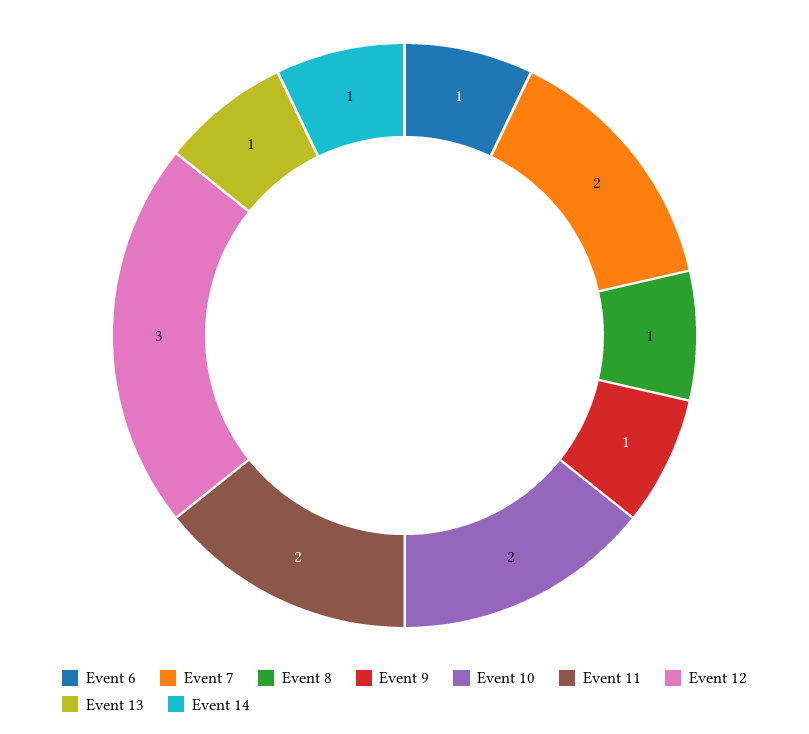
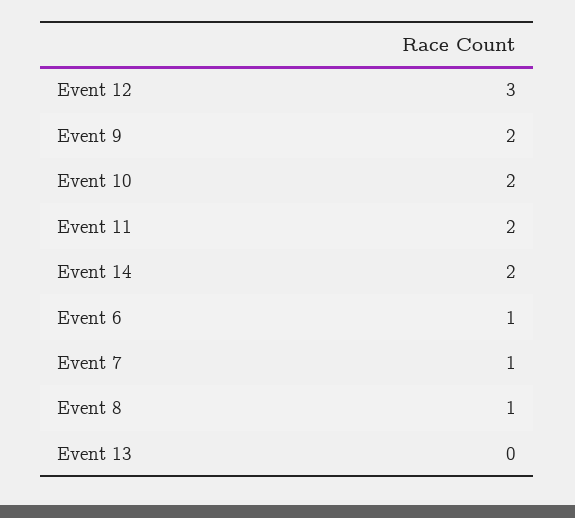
  {
    "Event 6": 1,
-   "Event 7": 2,
+   "Event 7": 1,
    "Event 8": 1,
-   "Event 9": 1,
+   "Event 9": 2,
    "Event 10": 2,
    "Event 11": 2,
    "Event 12": 3,
-   "Event 13": 1,
+   "Event 13": 0,
-   "Event 14": 1
+   "Event 14": 2
  }

